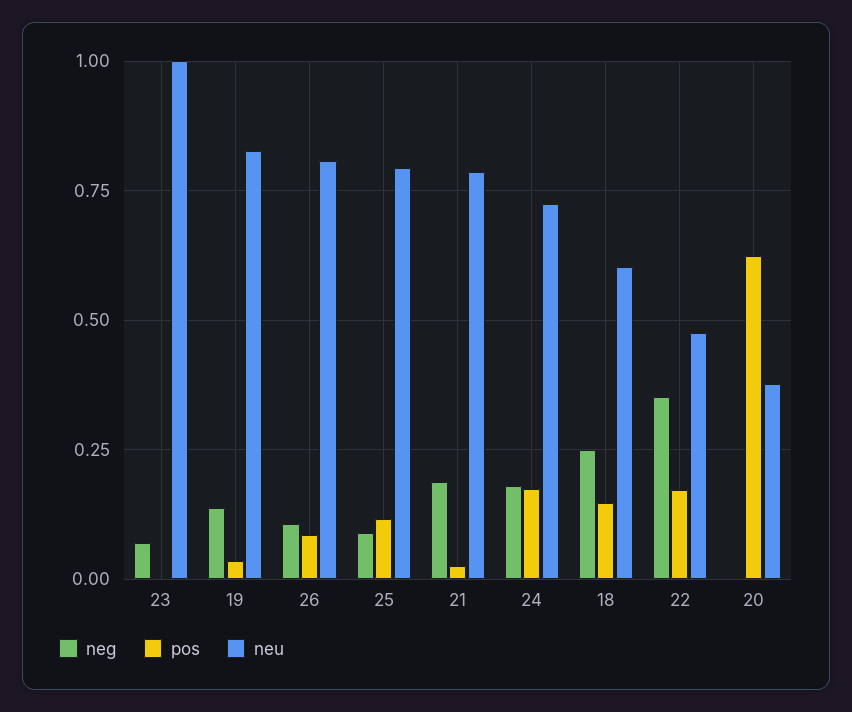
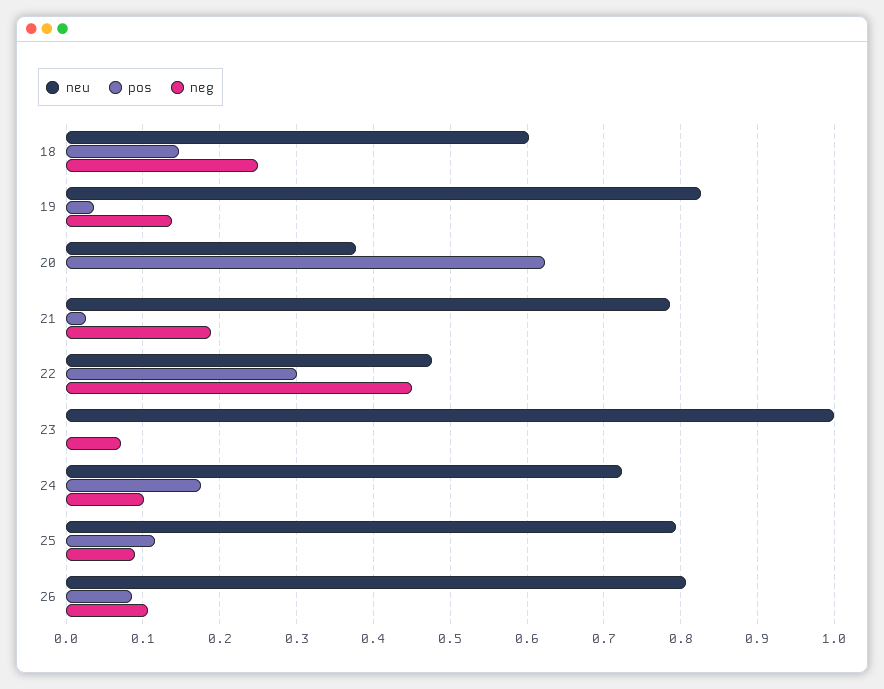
  {
    "neg": {
      "23": 0.07,
      "19": 0.14,
      "26": 0.11,
      "25": 0.09,
      "21": 0.19,
-     "24": 0.175,
+     "24": 0.1,
      "18": 0.25,
-     "22": 0.35,
+     "22": 0.45,
      "20": 0
    },
    "pos": {
      "23": 0,
      "19": 0.04,
      "26": 0.09,
      "25": 0.12,
      "21": 0.03,
      "24": 0.18,
      "18": 0.15,
-     "22": 0.175,
+     "22": 0.3,
      "20": 0.62
    },
    "neu": {
      "23": 1,
      "19": 0.83,
      "26": 0.81,
      "25": 0.79,
      "21": 0.79,
      "24": 0.72,
      "18": 0.6,
      "22": 0.48,
      "20": 0.38
    }
  }

